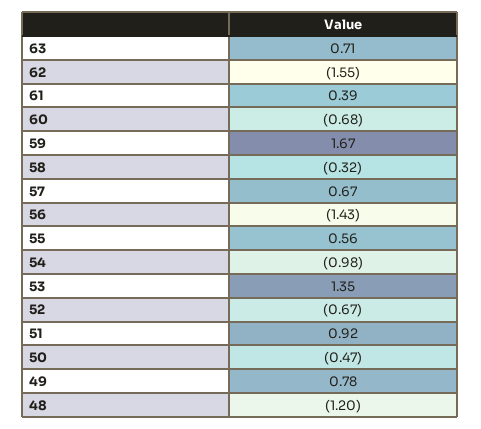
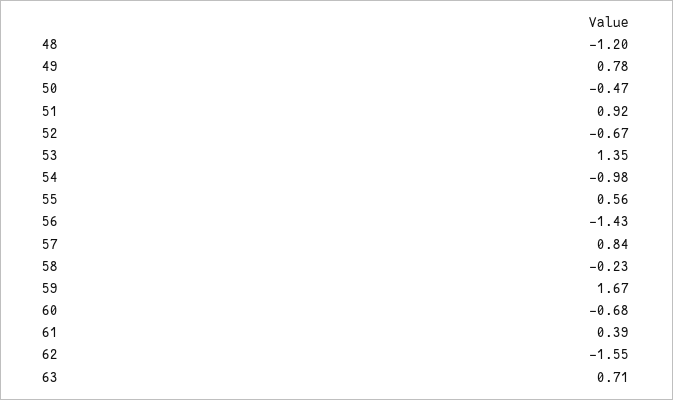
  {
    "63": 0.71,
    "62": -1.55,
    "61": 0.39,
    "60": -0.68,
    "59": 1.67,
-   "58": -0.32,
+   "58": -0.23,
-   "57": 0.67,
+   "57": 0.84,
    "56": -1.43,
    "55": 0.56,
    "54": -0.98,
    "53": 1.35,
    "52": -0.67,
    "51": 0.92,
    "50": -0.47,
    "49": 0.78,
    "48": -1.2
  }

